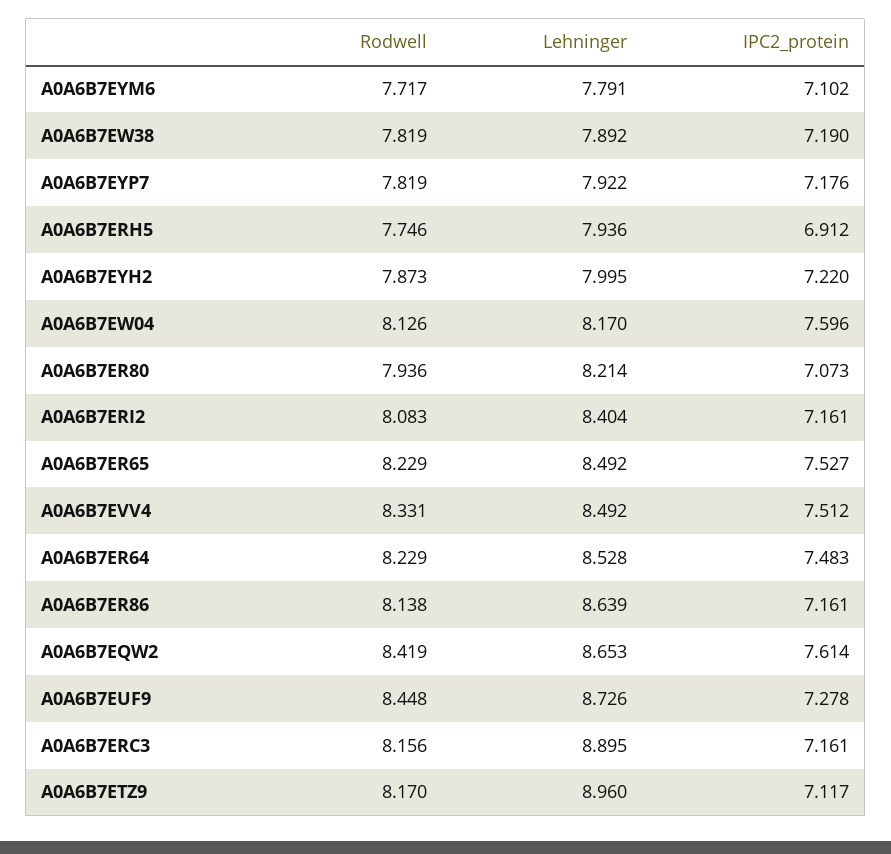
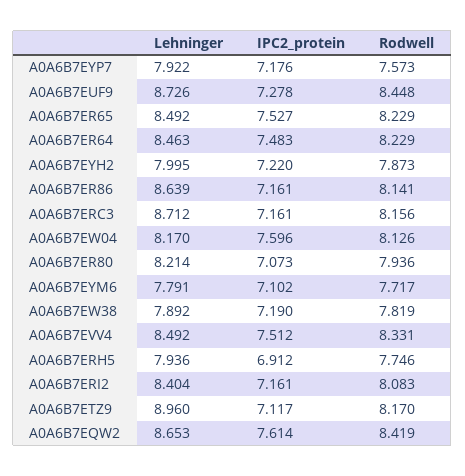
  {
    "Rodwell": {
      "A0A6B7EYM6": 7.717,
      "A0A6B7EW38": 7.819,
-     "A0A6B7EYP7": 7.819,
+     "A0A6B7EYP7": 7.573,
      "A0A6B7ERH5": 7.746,
      "A0A6B7EYH2": 7.873,
      "A0A6B7EW04": 8.126,
      "A0A6B7ER80": 7.936,
      "A0A6B7ERI2": 8.083,
      "A0A6B7ER65": 8.229,
      "A0A6B7EVV4": 8.331,
      "A0A6B7ER64": 8.229,
-     "A0A6B7ER86": 8.138,
+     "A0A6B7ER86": 8.141,
      "A0A6B7EQW2": 8.419,
      "A0A6B7EUF9": 8.448,
      "A0A6B7ERC3": 8.156,
      "A0A6B7ETZ9": 8.17
    },
    "Lehninger": {
      "A0A6B7EYM6": 7.791,
      "A0A6B7EW38": 7.892,
      "A0A6B7EYP7": 7.922,
      "A0A6B7ERH5": 7.936,
      "A0A6B7EYH2": 7.995,
      "A0A6B7EW04": 8.17,
      "A0A6B7ER80": 8.214,
      "A0A6B7ERI2": 8.404,
      "A0A6B7ER65": 8.492,
      "A0A6B7EVV4": 8.492,
-     "A0A6B7ER64": 8.528,
+     "A0A6B7ER64": 8.463,
      "A0A6B7ER86": 8.639,
      "A0A6B7EQW2": 8.653,
      "A0A6B7EUF9": 8.726,
-     "A0A6B7ERC3": 8.895,
+     "A0A6B7ERC3": 8.712,
      "A0A6B7ETZ9": 8.96
    },
    "IPC2_protein": {
      "A0A6B7EYM6": 7.102,
      "A0A6B7EW38": 7.19,
      "A0A6B7EYP7": 7.176,
      "A0A6B7ERH5": 6.912,
      "A0A6B7EYH2": 7.22,
      "A0A6B7EW04": 7.596,
      "A0A6B7ER80": 7.073,
      "A0A6B7ERI2": 7.161,
      "A0A6B7ER65": 7.527,
      "A0A6B7EVV4": 7.512,
      "A0A6B7ER64": 7.483,
      "A0A6B7ER86": 7.161,
      "A0A6B7EQW2": 7.614,
      "A0A6B7EUF9": 7.278,
      "A0A6B7ERC3": 7.161,
      "A0A6B7ETZ9": 7.117
    }
  }

